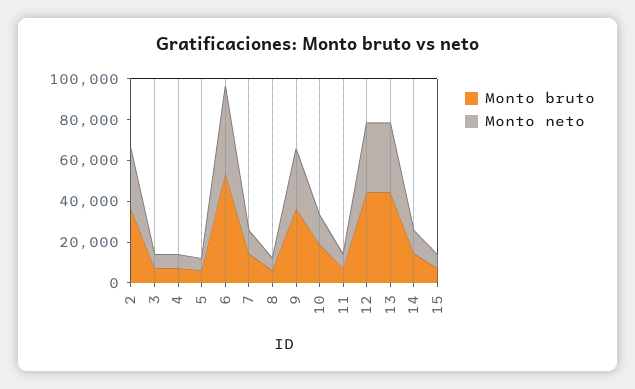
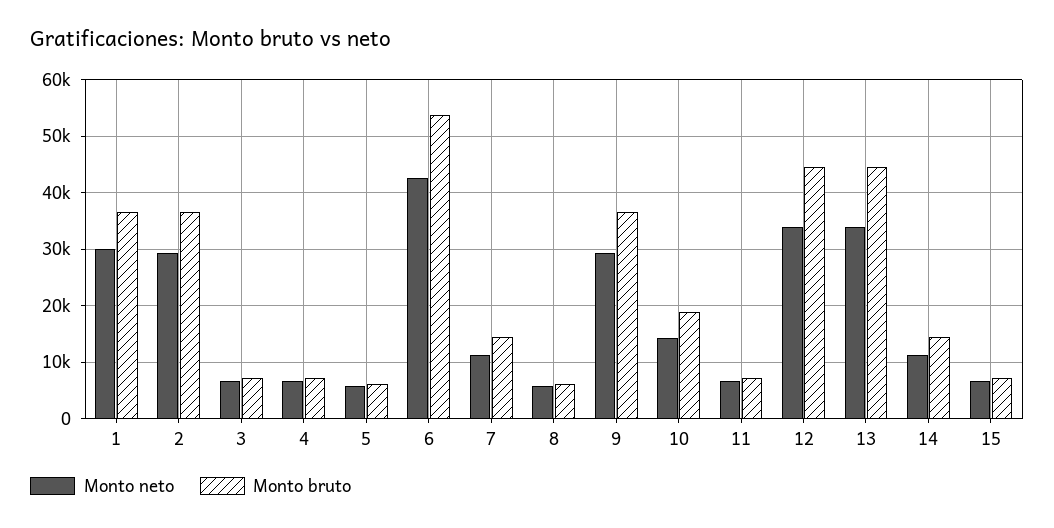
  {
    "Monto bruto": {
      "2": 36000,
      "3": 8000,
      "4": 8000,
      "5": 6000,
      "6": 54000,
      "7": 14000,
      "8": 6000,
      "9": 36000,
      "10": 18000,
      "11": 8000,
      "12": 44000,
      "13": 44000,
      "14": 14000,
-     "15": 8000
+     "15": 8000,
+     "1": 36000
    },
    "Monto neto": {
      "2": 30000,
      "3": 6000,
      "4": 6000,
      "5": 6000,
      "6": 42000,
      "7": 12000,
      "8": 6000,
      "9": 30000,
      "10": 14000,
      "11": 6000,
      "12": 34000,
      "13": 34000,
      "14": 12000,
-     "15": 6000
+     "15": 6000,
+     "1": 30000
    }
  }

